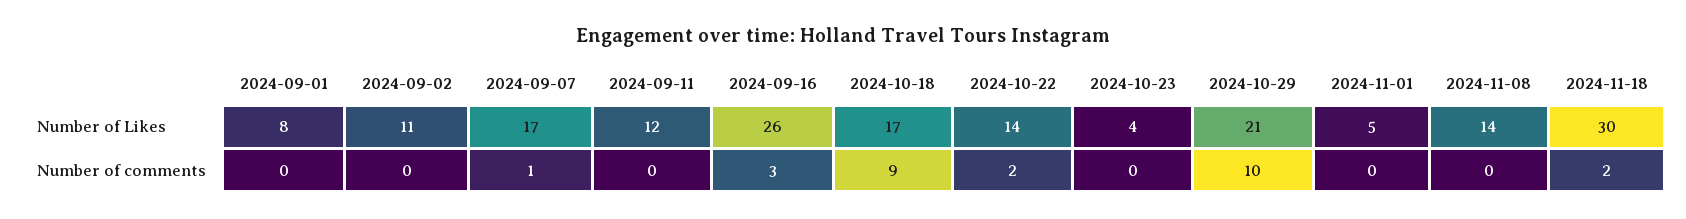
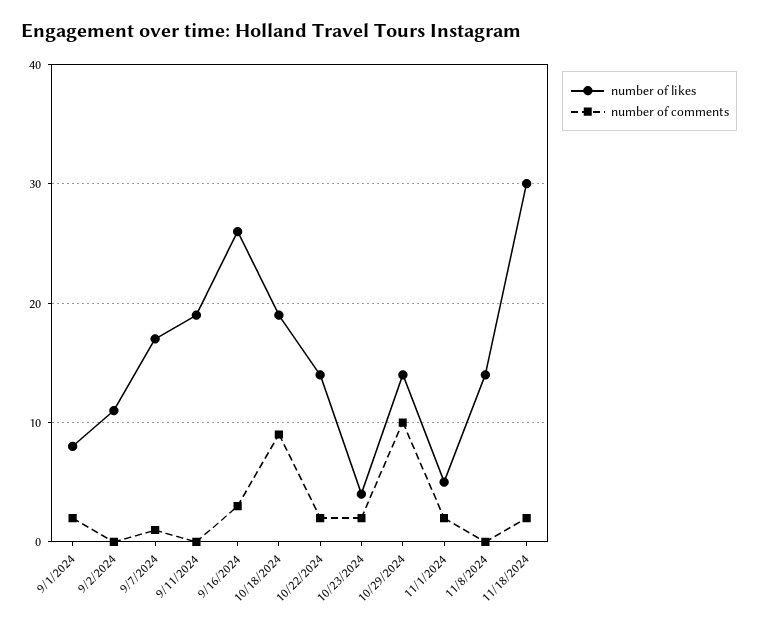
  {
    "Number of Likes": {
      "2024-09-01": 8,
      "2024-09-02": 11,
      "2024-09-07": 17,
-     "2024-09-11": 12,
+     "2024-09-11": 19,
      "2024-09-16": 26,
-     "2024-10-18": 17,
+     "2024-10-18": 19,
      "2024-10-22": 14,
      "2024-10-23": 4,
-     "2024-10-29": 21,
+     "2024-10-29": 14,
      "2024-11-01": 5,
      "2024-11-08": 14,
      "2024-11-18": 30
    },
    "Number of comments": {
-     "2024-09-01": 0,
+     "2024-09-01": 2,
      "2024-09-02": 0,
      "2024-09-07": 1,
      "2024-09-11": 0,
      "2024-09-16": 3,
      "2024-10-18": 9,
      "2024-10-22": 2,
-     "2024-10-23": 0,
+     "2024-10-23": 2,
      "2024-10-29": 10,
-     "2024-11-01": 0,
+     "2024-11-01": 2,
      "2024-11-08": 0,
      "2024-11-18": 2
    }
  }

